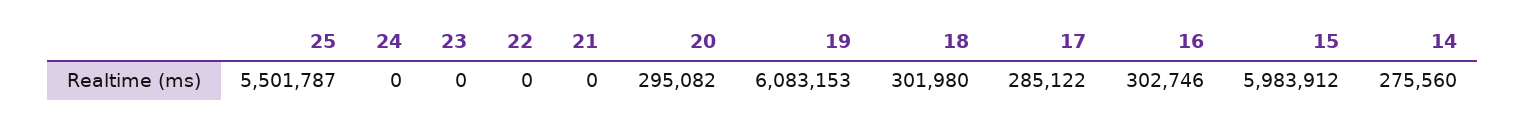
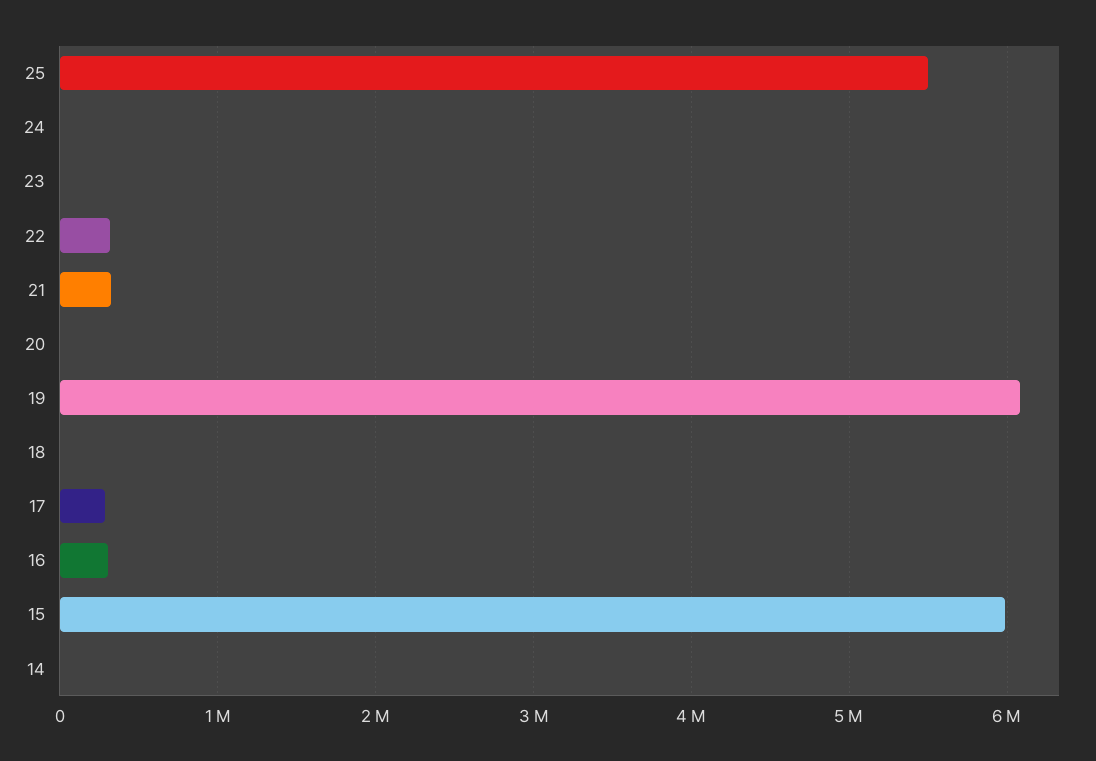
  {
    "25": 5501787,
    "24": 0,
    "23": 0,
-   "22": 0,
+   "22": 300000,
-   "21": 0,
+   "21": 300000,
-   "20": 295082,
+   "20": 0,
    "19": 6083153,
-   "18": 301980,
+   "18": 0,
    "17": 285122,
    "16": 302746,
    "15": 5983912,
-   "14": 275560
+   "14": 0
  }

